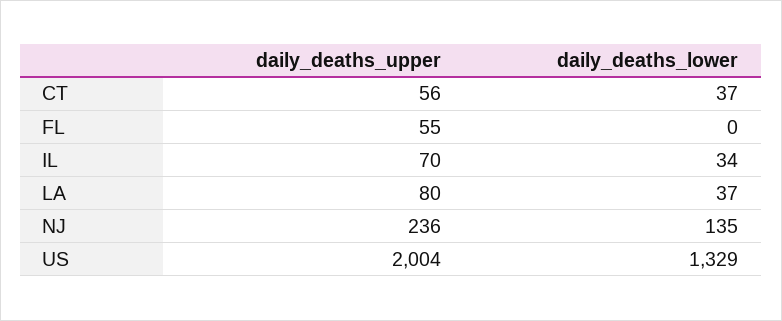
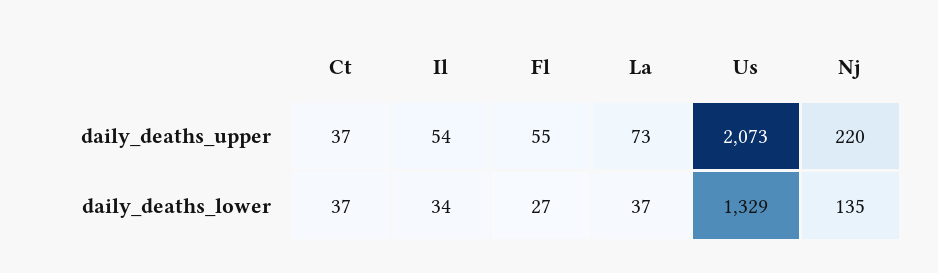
  {
    "daily_deaths_upper": {
-     "CT": 56,
+     "CT": 37,
      "FL": 55,
-     "IL": 70,
+     "IL": 54,
-     "LA": 80,
+     "LA": 73,
-     "NJ": 236,
+     "NJ": 220,
-     "US": 2004
+     "US": 2073
    },
    "daily_deaths_lower": {
      "CT": 37,
-     "FL": 0,
+     "FL": 27,
      "IL": 34,
      "LA": 37,
      "NJ": 135,
      "US": 1329
    }
  }

